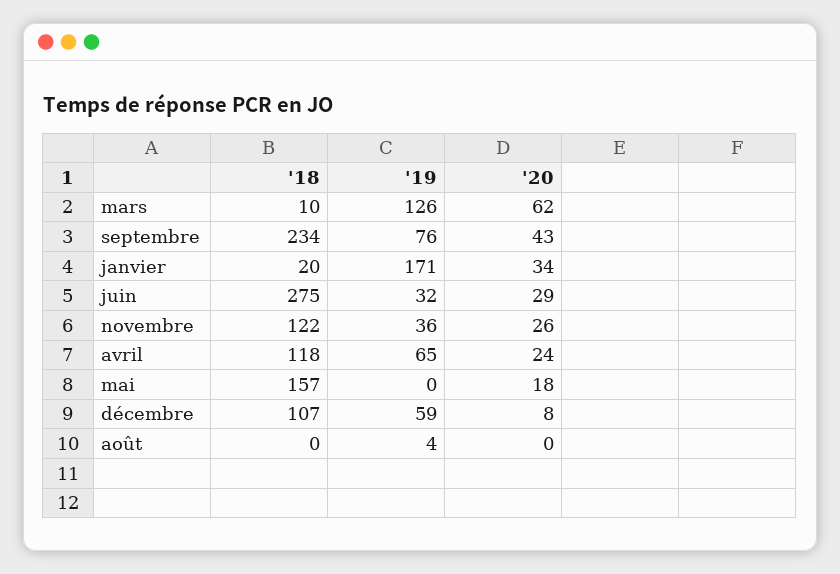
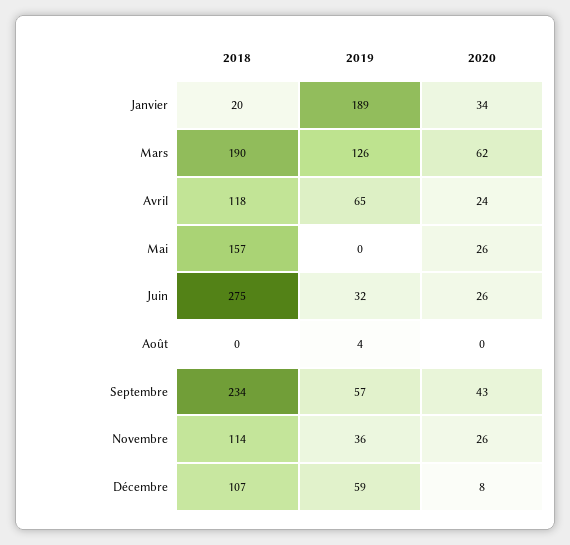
  {
    "'18": {
-     "mars": 10,
+     "mars": 190,
      "septembre": 234,
      "janvier": 20,
      "juin": 275,
-     "novembre": 122,
+     "novembre": 114,
      "avril": 118,
      "mai": 157,
      "décembre": 107,
      "août": 0
    },
    "'19": {
      "mars": 126,
-     "septembre": 76,
+     "septembre": 57,
-     "janvier": 171,
+     "janvier": 189,
      "juin": 32,
      "novembre": 36,
      "avril": 65,
      "mai": 0,
      "décembre": 59,
      "août": 4
    },
    "'20": {
      "mars": 62,
      "septembre": 43,
      "janvier": 34,
-     "juin": 29,
+     "juin": 26,
      "novembre": 26,
      "avril": 24,
-     "mai": 18,
+     "mai": 26,
      "décembre": 8,
      "août": 0
    }
  }

